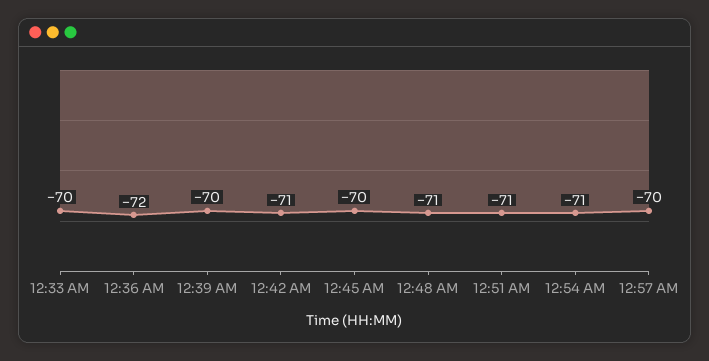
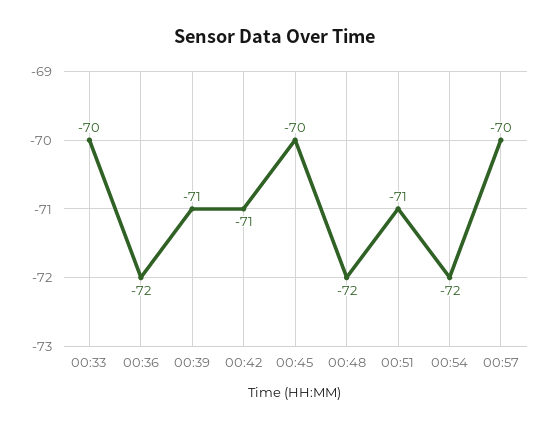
  {
    "12:33 AM": -70,
    "12:36 AM": -72,
-   "12:39 AM": -70,
+   "12:39 AM": -71,
    "12:42 AM": -71,
    "12:45 AM": -70,
-   "12:48 AM": -71,
+   "12:48 AM": -72,
    "12:51 AM": -71,
-   "12:54 AM": -71,
+   "12:54 AM": -72,
    "12:57 AM": -70
  }

